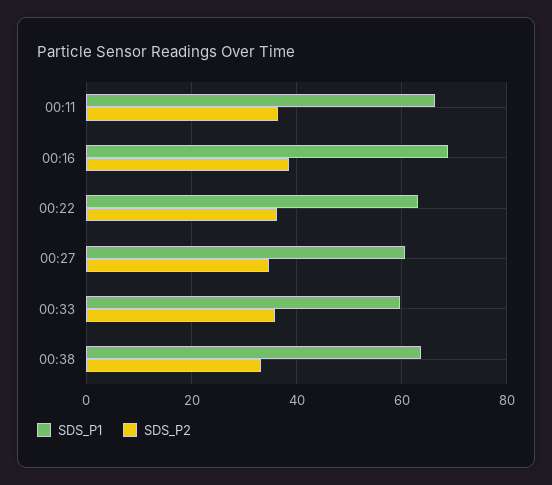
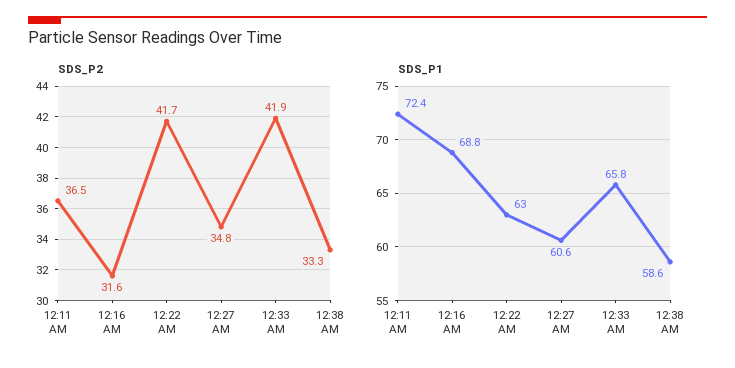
  {
    "SDS_P1": {
-     "00:11": 66,
+     "00:11": 72.4,
      "00:16": 68.8,
      "00:22": 63,
      "00:27": 60.6,
-     "00:33": 60,
+     "00:33": 65.8,
-     "00:38": 64
+     "00:38": 58.6
    },
    "SDS_P2": {
      "00:11": 36.5,
-     "00:16": 38,
+     "00:16": 31.6,
-     "00:22": 36,
+     "00:22": 41.7,
      "00:27": 34.8,
-     "00:33": 36,
+     "00:33": 41.9,
      "00:38": 33.3
    }
  }

